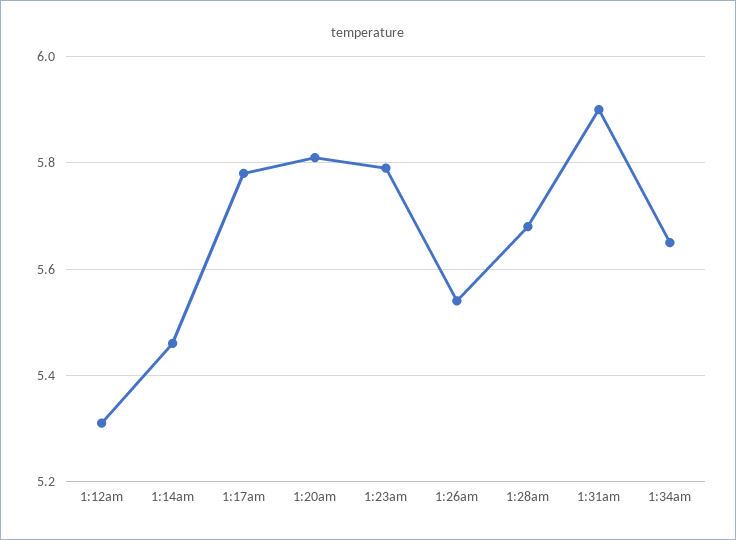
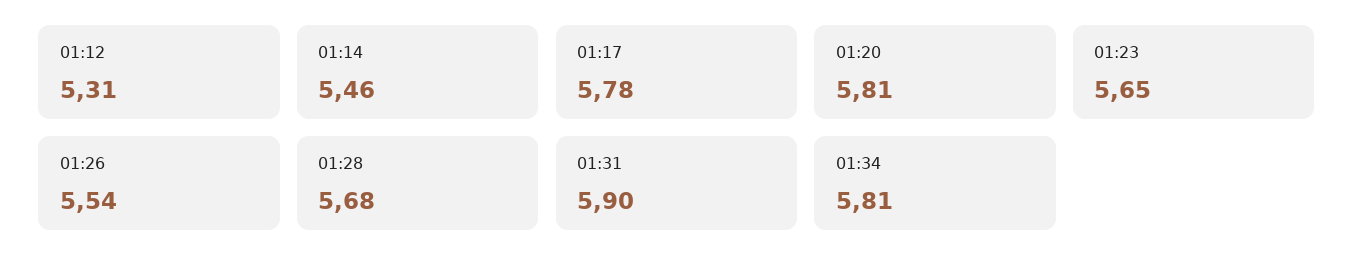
  {
    "1:12am": 5.31,
    "1:14am": 5.46,
    "1:17am": 5.78,
    "1:20am": 5.81,
-   "1:23am": 5.8,
+   "1:23am": 5.65,
    "1:26am": 5.54,
    "1:28am": 5.68,
    "1:31am": 5.9,
-   "1:34am": 5.65
+   "1:34am": 5.81
  }

